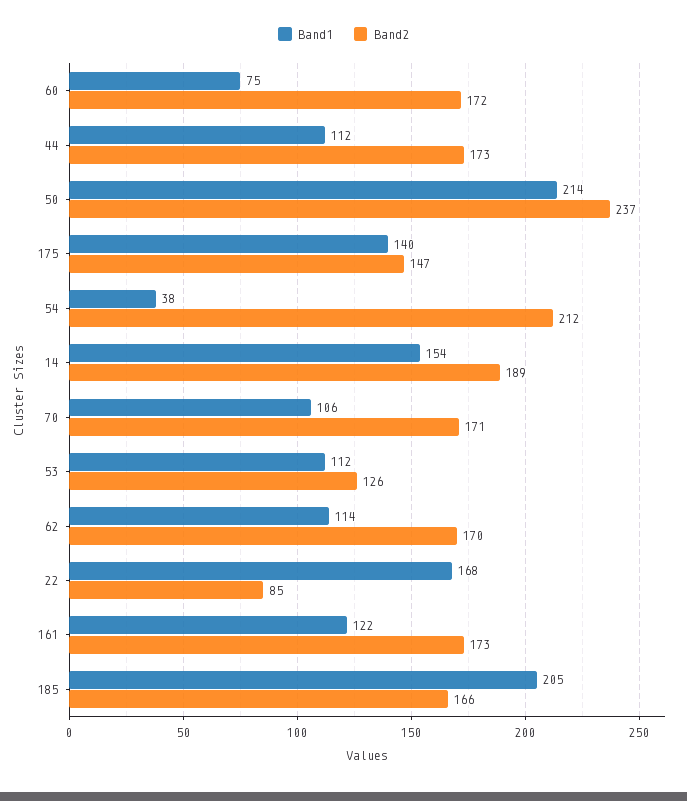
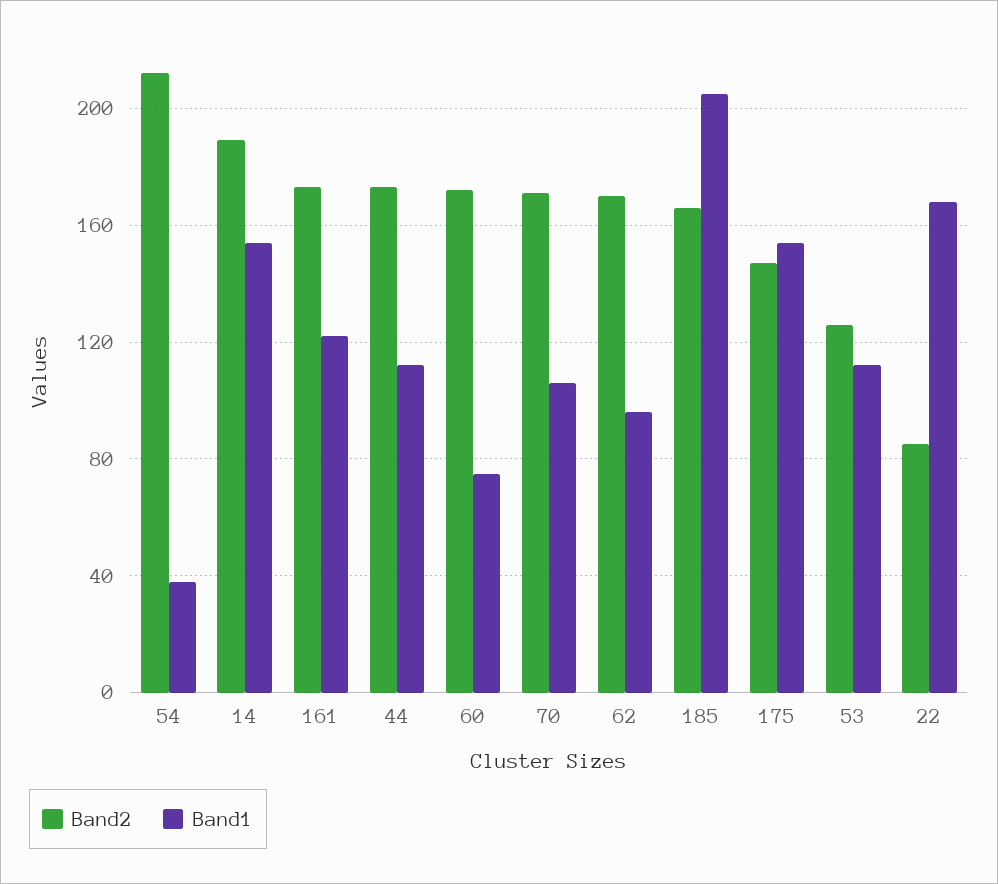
  {
    "Band1": {
      "60": 75,
      "44": 112,
-     "50": 214,
-     "175": 140,
+     "175": 155,
      "54": 38,
      "14": 154,
      "70": 106,
      "53": 112,
-     "62": 114,
+     "62": 95,
      "22": 168,
      "161": 122,
      "185": 205
    },
    "Band2": {
      "60": 172,
      "44": 173,
-     "50": 237,
      "175": 147,
      "54": 212,
      "14": 189,
      "70": 171,
      "53": 126,
      "62": 170,
      "22": 85,
      "161": 173,
      "185": 166
    }
  }

